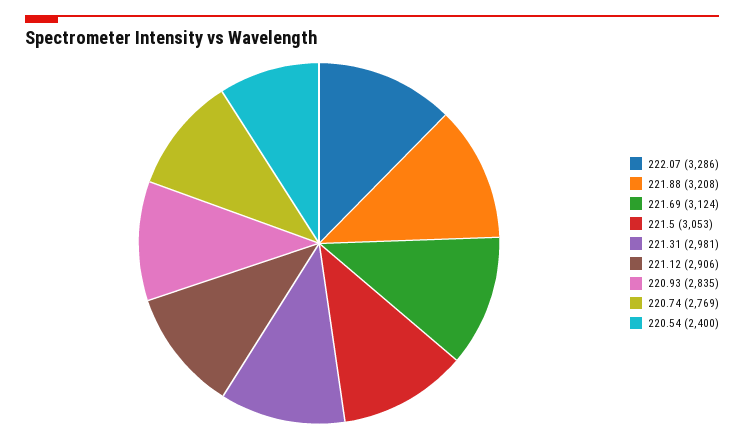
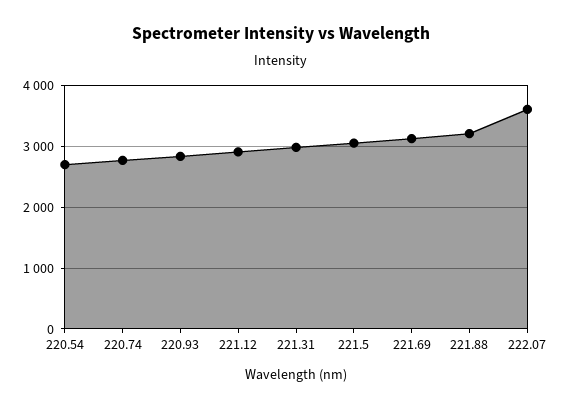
  {
-   "222.07": 3286,
+   "222.07": 3600,
    "221.88": 3208,
    "221.69": 3124,
    "221.5": 3053,
    "221.31": 2981,
    "221.12": 2906,
    "220.93": 2835,
    "220.74": 2769,
-   "220.54": 2400
+   "220.54": 2700
  }

